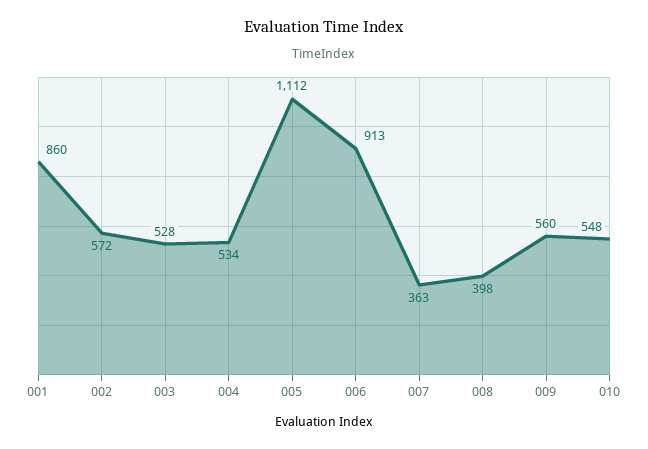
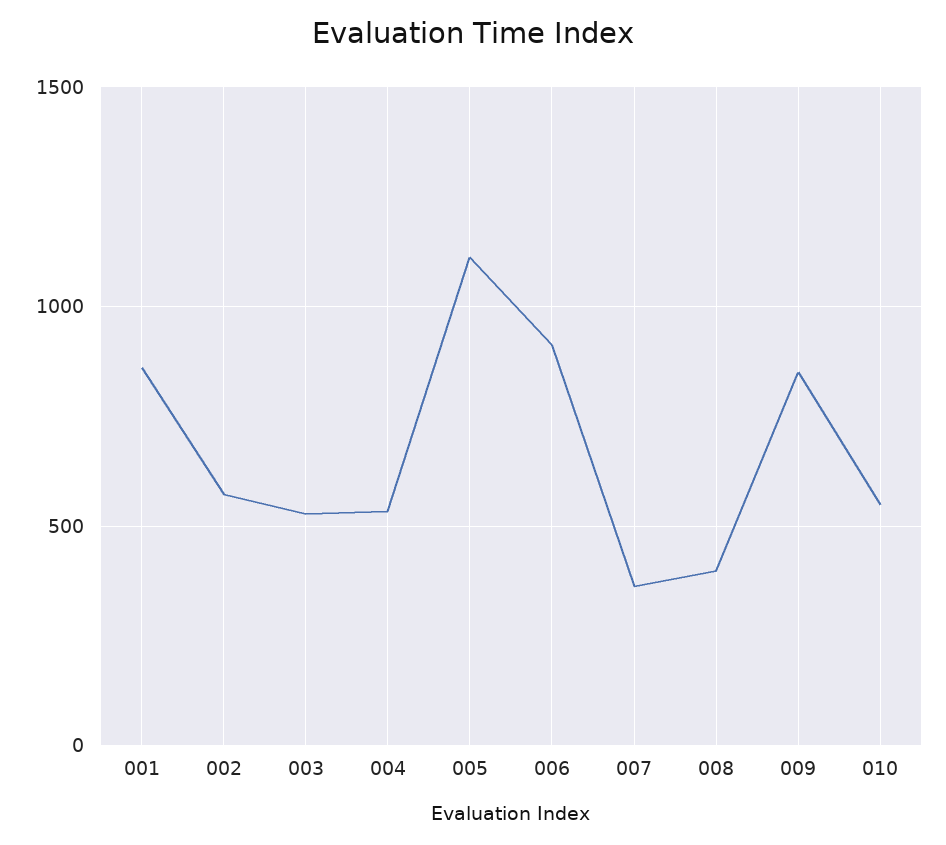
  {
    "001": 860,
    "002": 572,
    "003": 528,
    "004": 534,
    "005": 1112,
    "006": 913,
    "007": 363,
    "008": 398,
-   "009": 560,
+   "009": 850,
    "010": 548
  }

